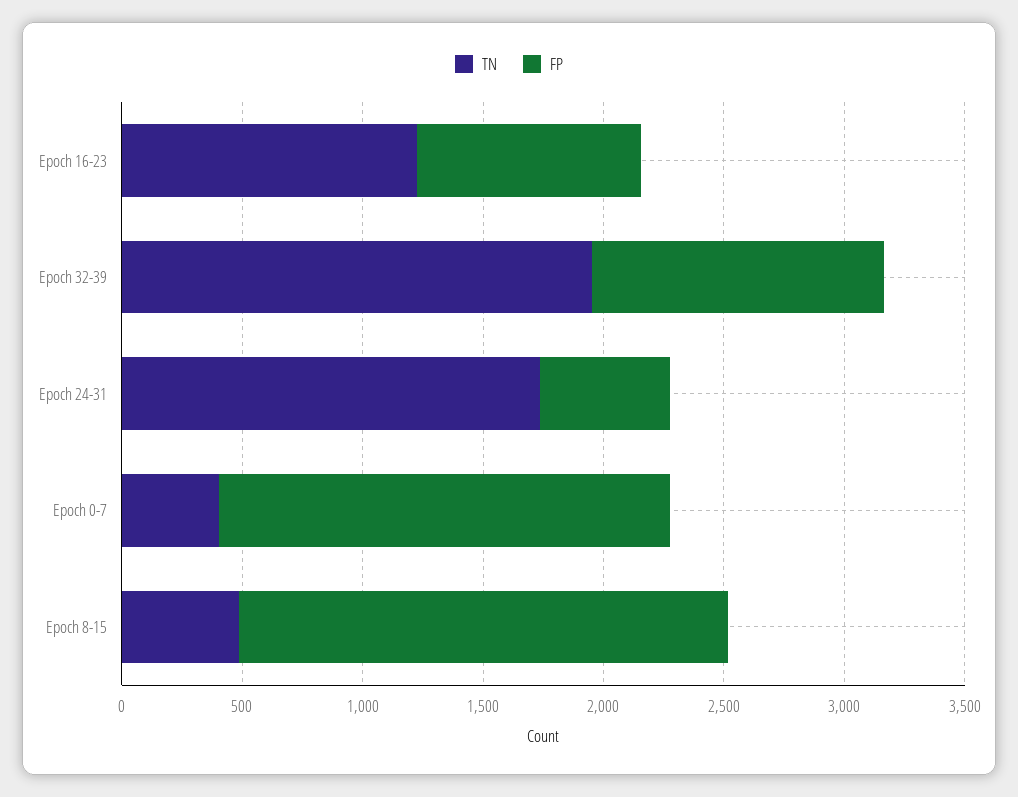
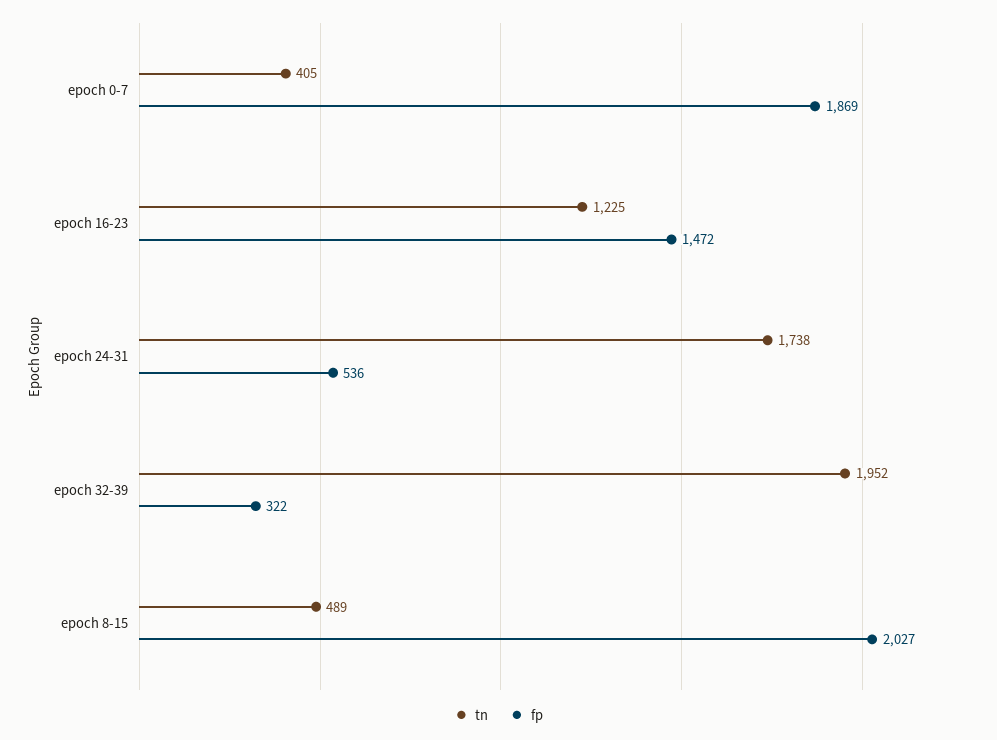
  {
    "TN": {
      "Epoch 16-23": 1225,
      "Epoch 32-39": 1952,
      "Epoch 24-31": 1738,
      "Epoch 0-7": 405,
      "Epoch 8-15": 489
    },
    "FP": {
-     "Epoch 16-23": 900,
+     "Epoch 16-23": 1472,
-     "Epoch 32-39": 1200,
+     "Epoch 32-39": 322,
      "Epoch 24-31": 536,
      "Epoch 0-7": 1869,
      "Epoch 8-15": 2027
    }
  }

